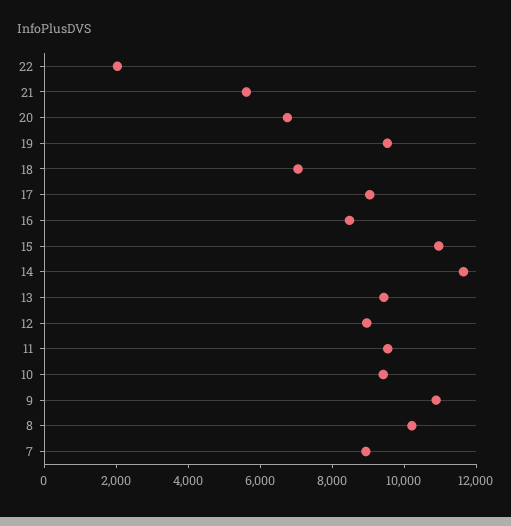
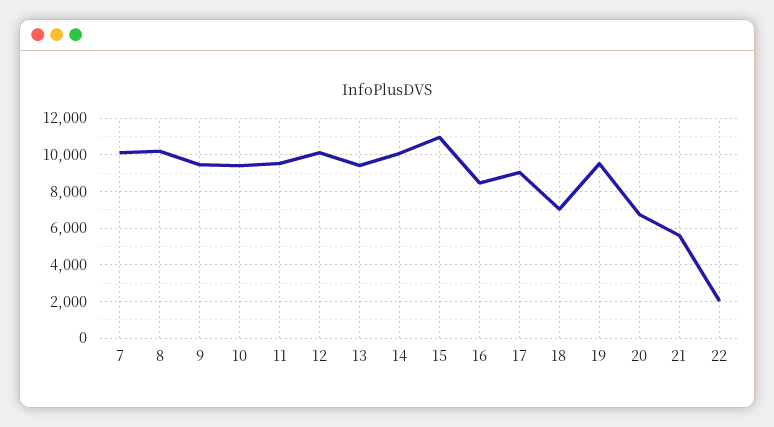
  {
    "22": 2000,
    "21": 5500,
    "20": 7000,
    "19": 9500,
    "18": 7000,
    "17": 9000,
    "16": 8500,
    "15": 11000,
-   "14": 11500,
+   "14": 10000,
    "13": 9500,
-   "12": 9000,
+   "12": 10000,
    "11": 9500,
    "10": 9500,
-   "9": 11000,
+   "9": 9500,
    "8": 10000,
-   "7": 9000
+   "7": 10000
  }

